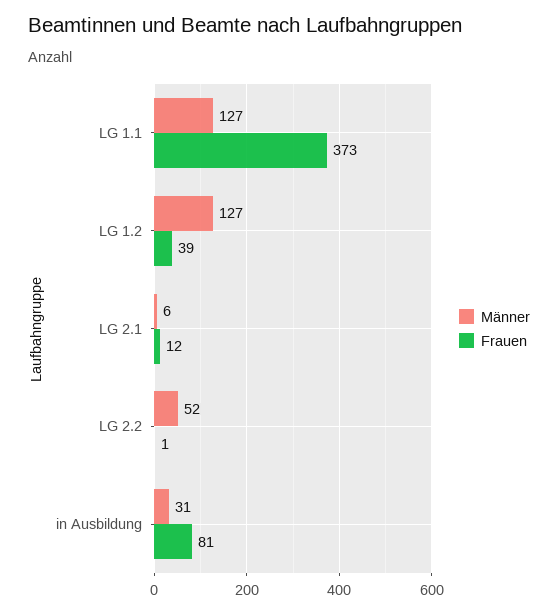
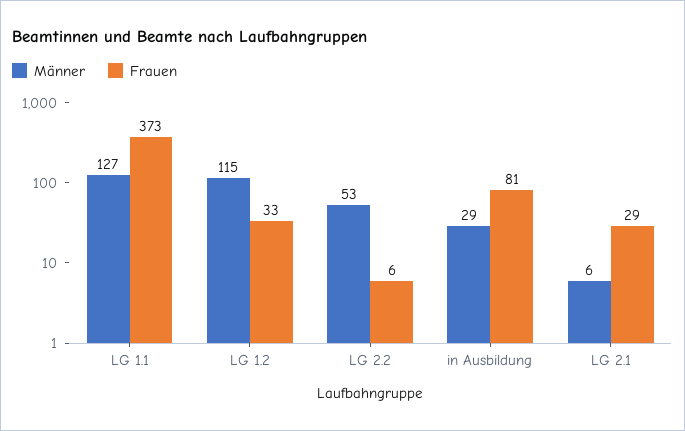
  {
    "Männer": {
      "LG 1.1": 127,
-     "LG 1.2": 127,
+     "LG 1.2": 115,
      "LG 2.1": 6,
-     "LG 2.2": 52,
+     "LG 2.2": 53,
-     "in Ausbildung": 31
+     "in Ausbildung": 29
    },
    "Frauen": {
      "LG 1.1": 373,
-     "LG 1.2": 39,
+     "LG 1.2": 33,
-     "LG 2.1": 12,
+     "LG 2.1": 29,
-     "LG 2.2": 1,
+     "LG 2.2": 6,
      "in Ausbildung": 81
    }
  }

